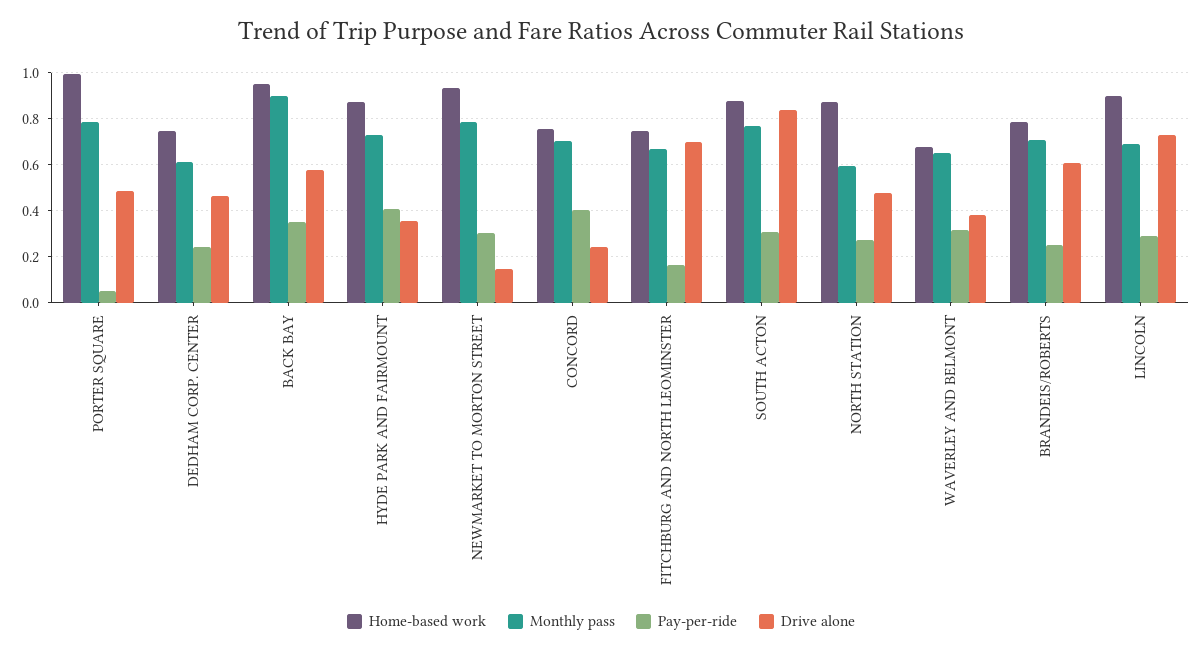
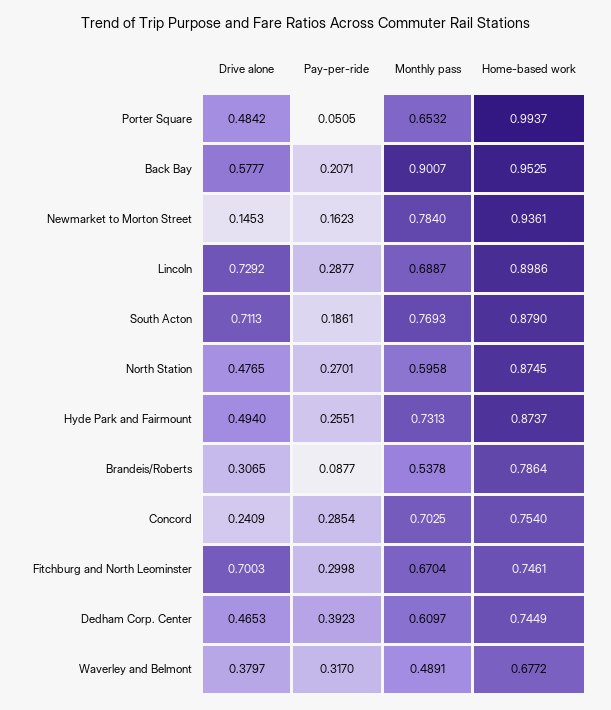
  {
    "Home-based work": {
      "PORTER SQUARE": 0.9937,
      "DEDHAM CORP. CENTER": 0.7449,
      "BACK BAY": 0.9525,
      "HYDE PARK AND FAIRMOUNT": 0.8737,
      "NEWMARKET TO MORTON STREET": 0.9361,
      "CONCORD": 0.754,
      "FITCHBURG AND NORTH LEOMINSTER": 0.7461,
      "SOUTH ACTON": 0.879,
      "NORTH STATION": 0.8745,
      "WAVERLEY AND BELMONT": 0.6772,
      "BRANDEIS/ROBERTS": 0.7864,
      "LINCOLN": 0.8986
    },
    "Monthly pass": {
-     "PORTER SQUARE": 0.8,
+     "PORTER SQUARE": 0.6532,
      "DEDHAM CORP. CENTER": 0.6097,
      "BACK BAY": 0.9007,
      "HYDE PARK AND FAIRMOUNT": 0.7313,
      "NEWMARKET TO MORTON STREET": 0.784,
      "CONCORD": 0.7025,
      "FITCHBURG AND NORTH LEOMINSTER": 0.6704,
      "SOUTH ACTON": 0.7693,
      "NORTH STATION": 0.5958,
-     "WAVERLEY AND BELMONT": 0.65,
+     "WAVERLEY AND BELMONT": 0.4891,
-     "BRANDEIS/ROBERTS": 0.7,
+     "BRANDEIS/ROBERTS": 0.5378,
      "LINCOLN": 0.6887
    },
    "Pay-per-ride": {
      "PORTER SQUARE": 0.0505,
-     "DEDHAM CORP. CENTER": 0.25,
+     "DEDHAM CORP. CENTER": 0.3923,
-     "BACK BAY": 0.35,
+     "BACK BAY": 0.2071,
-     "HYDE PARK AND FAIRMOUNT": 0.4,
+     "HYDE PARK AND FAIRMOUNT": 0.2551,
-     "NEWMARKET TO MORTON STREET": 0.3,
+     "NEWMARKET TO MORTON STREET": 0.1623,
-     "CONCORD": 0.4,
+     "CONCORD": 0.2854,
-     "FITCHBURG AND NORTH LEOMINSTER": 0.15,
+     "FITCHBURG AND NORTH LEOMINSTER": 0.2998,
-     "SOUTH ACTON": 0.3,
+     "SOUTH ACTON": 0.1861,
      "NORTH STATION": 0.2701,
      "WAVERLEY AND BELMONT": 0.317,
-     "BRANDEIS/ROBERTS": 0.25,
+     "BRANDEIS/ROBERTS": 0.0877,
      "LINCOLN": 0.2877
    },
    "Drive alone": {
      "PORTER SQUARE": 0.4842,
      "DEDHAM CORP. CENTER": 0.4653,
      "BACK BAY": 0.5777,
-     "HYDE PARK AND FAIRMOUNT": 0.35,
+     "HYDE PARK AND FAIRMOUNT": 0.494,
      "NEWMARKET TO MORTON STREET": 0.1453,
      "CONCORD": 0.2409,
      "FITCHBURG AND NORTH LEOMINSTER": 0.7003,
-     "SOUTH ACTON": 0.85,
+     "SOUTH ACTON": 0.7113,
      "NORTH STATION": 0.4765,
      "WAVERLEY AND BELMONT": 0.3797,
-     "BRANDEIS/ROBERTS": 0.6,
+     "BRANDEIS/ROBERTS": 0.3065,
      "LINCOLN": 0.7292
    }
  }

